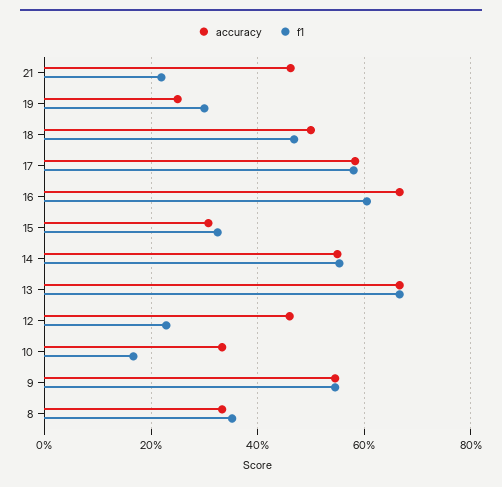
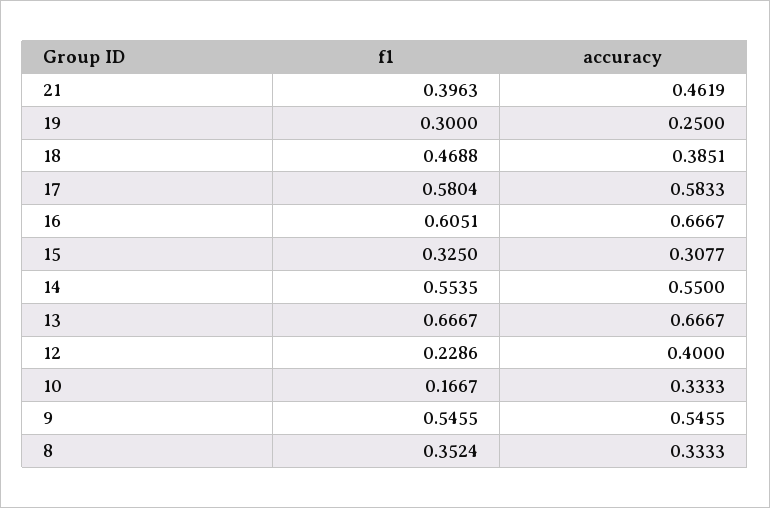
  {
    "accuracy": {
      "21": 0.4619,
      "19": 0.25,
-     "18": 0.5,
+     "18": 0.3851,
      "17": 0.5833,
      "16": 0.6667,
      "15": 0.3077,
      "14": 0.55,
      "13": 0.6667,
-     "12": 0.46,
+     "12": 0.4,
      "10": 0.3333,
      "9": 0.5455,
      "8": 0.3333
    },
    "f1": {
-     "21": 0.22,
+     "21": 0.3963,
      "19": 0.3,
      "18": 0.4688,
      "17": 0.5804,
      "16": 0.6051,
      "15": 0.325,
      "14": 0.5535,
      "13": 0.6667,
      "12": 0.2286,
      "10": 0.1667,
      "9": 0.5455,
      "8": 0.3524
    }
  }

